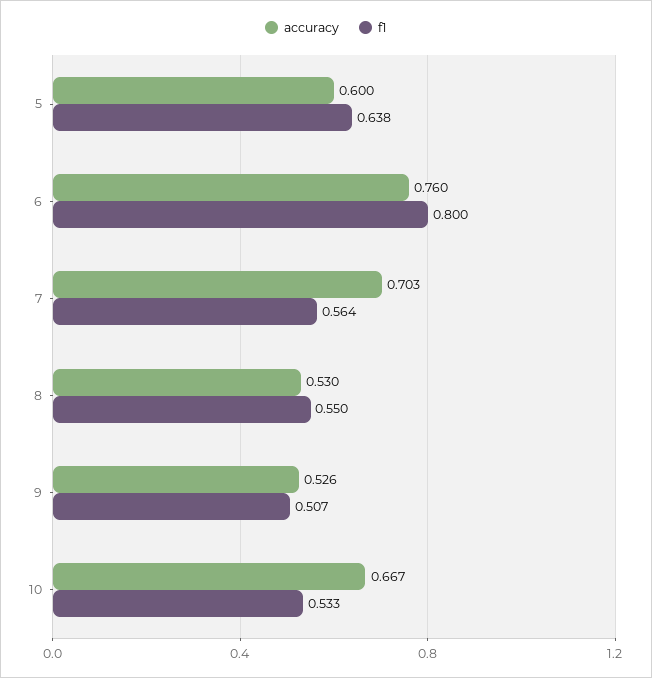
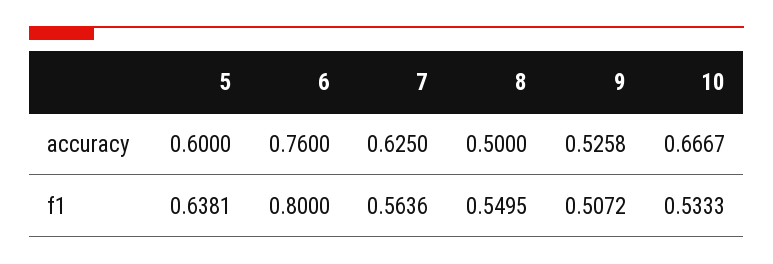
  {
    "accuracy": {
      "5": 0.6,
      "6": 0.76,
-     "7": 0.703,
+     "7": 0.625,
-     "8": 0.53,
+     "8": 0.5,
      "9": 0.5258,
      "10": 0.6667
    },
    "f1": {
      "5": 0.6381,
      "6": 0.8,
      "7": 0.5636,
      "8": 0.5495,
      "9": 0.5072,
      "10": 0.5333
    }
  }

